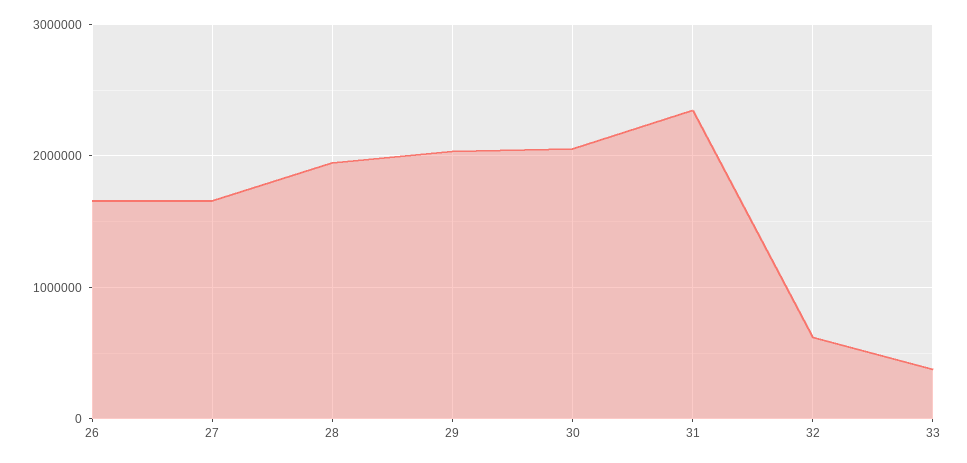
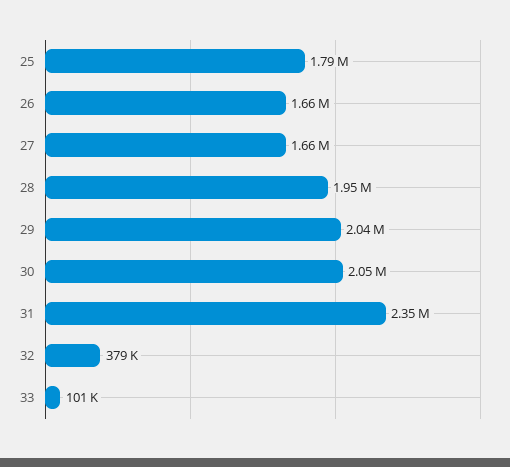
  {
    "26": 1660000,
    "27": 1660000,
    "28": 1950000,
    "29": 2040000,
    "30": 2050000,
    "31": 2350000,
-   "32": 600000,
+   "32": 379000,
-   "33": 400000
+   "33": 101000,
+   "25": 1790000
  }

